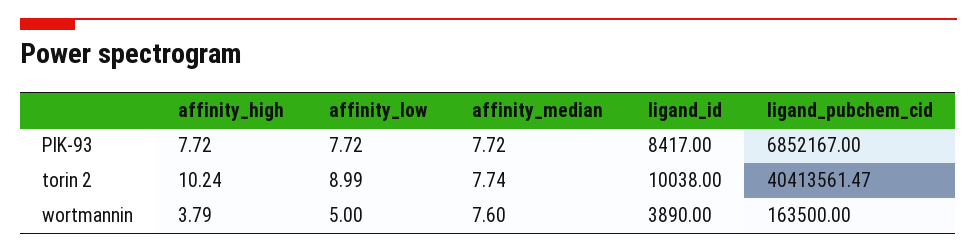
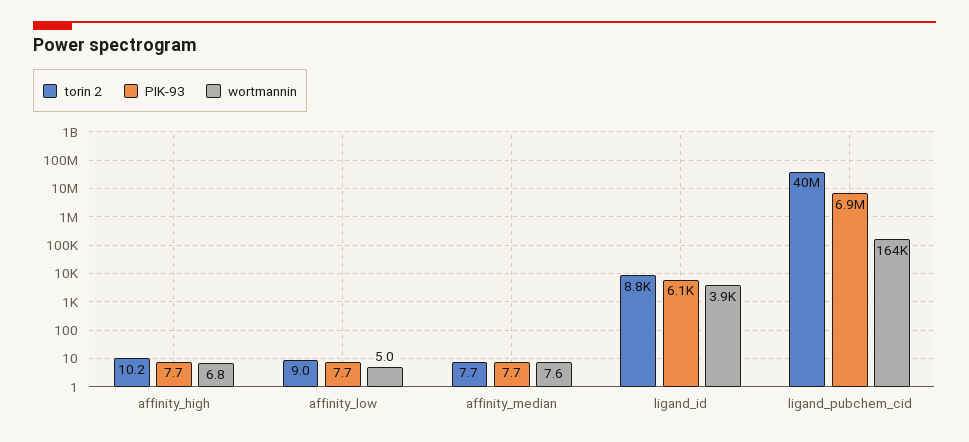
  {
    "PIK-93": {
      "affinity_high": 7.72,
      "affinity_low": 7.72,
      "affinity_median": 7.72,
-     "ligand_id": 8417,
+     "ligand_id": 6100,
      "ligand_pubchem_cid": 6852167
    },
    "torin 2": {
      "affinity_high": 10.24,
      "affinity_low": 8.99,
      "affinity_median": 7.74,
-     "ligand_id": 10038,
+     "ligand_id": 8800,
      "ligand_pubchem_cid": 40413561.47
    },
    "wortmannin": {
-     "affinity_high": 3.79,
+     "affinity_high": 6.8,
      "affinity_low": 5,
      "affinity_median": 7.6,
      "ligand_id": 3890,
      "ligand_pubchem_cid": 163500
    }
  }

